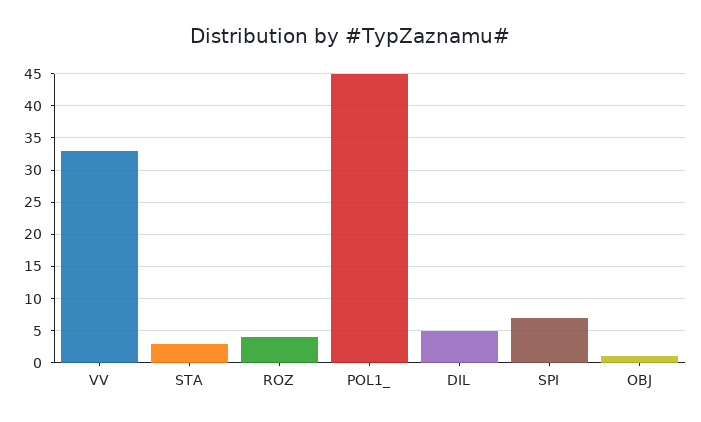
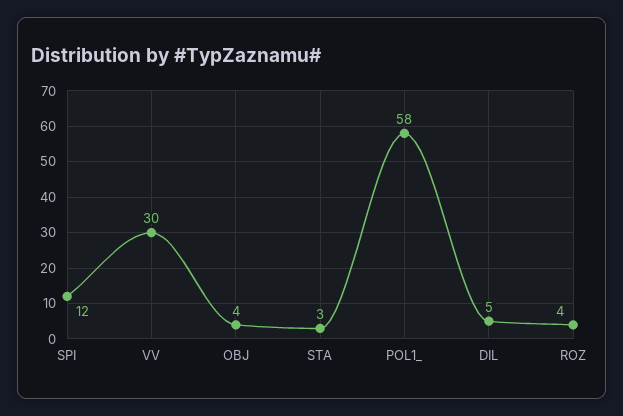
  {
-   "VV": 33,
+   "VV": 30,
    "STA": 3,
    "ROZ": 4,
-   "POL1_": 45,
+   "POL1_": 58,
    "DIL": 5,
-   "SPI": 7,
+   "SPI": 12,
-   "OBJ": 1
+   "OBJ": 4
  }

